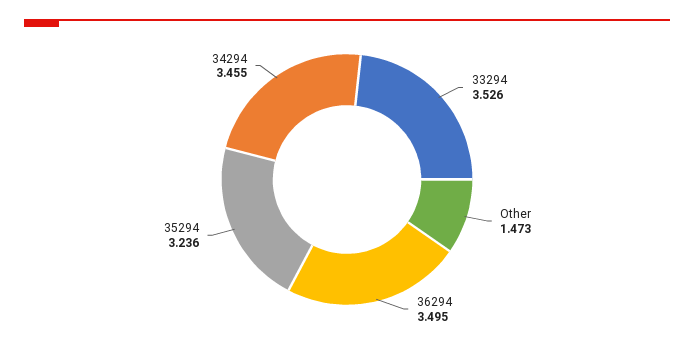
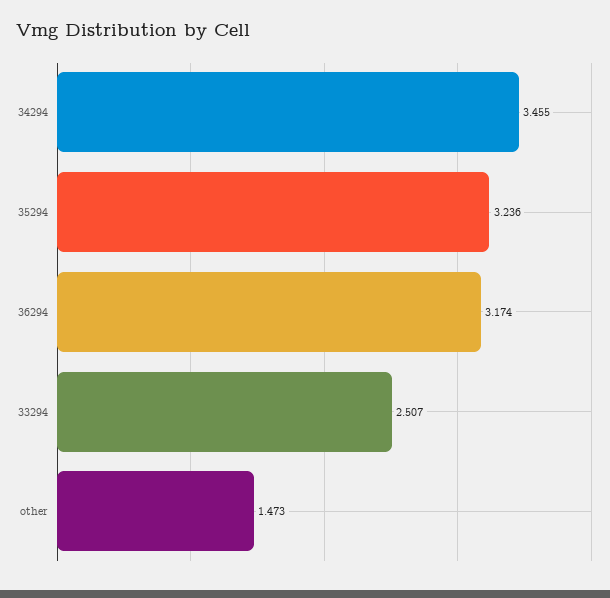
  {
-   "33294": 3.526,
+   "33294": 2.507,
    "Other": 1.473,
-   "36294": 3.495,
+   "36294": 3.174,
    "35294": 3.236,
    "34294": 3.455
  }

